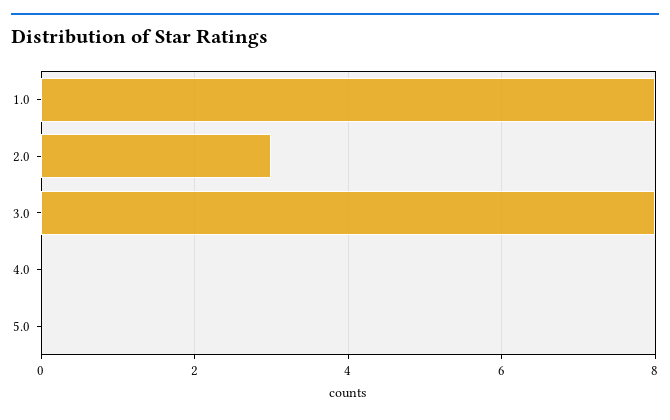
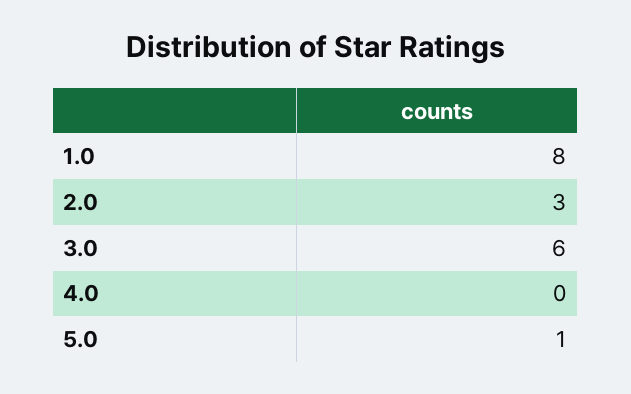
  {
    "1.0": 8,
    "2.0": 3,
-   "3.0": 8,
+   "3.0": 6,
    "4.0": 0,
-   "5.0": 0
+   "5.0": 1
  }

